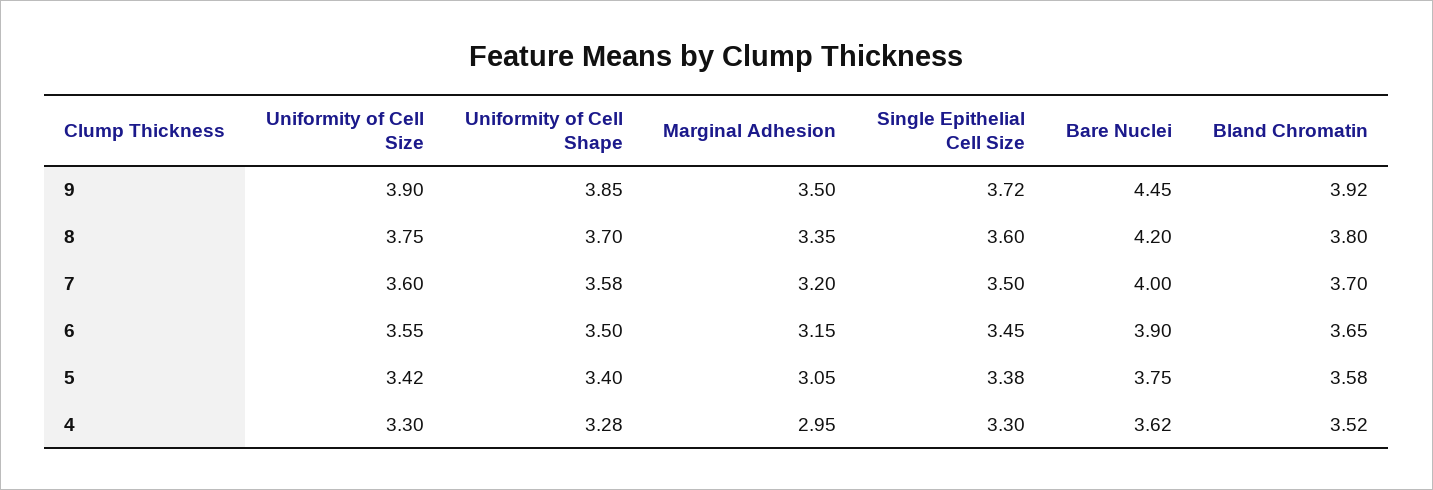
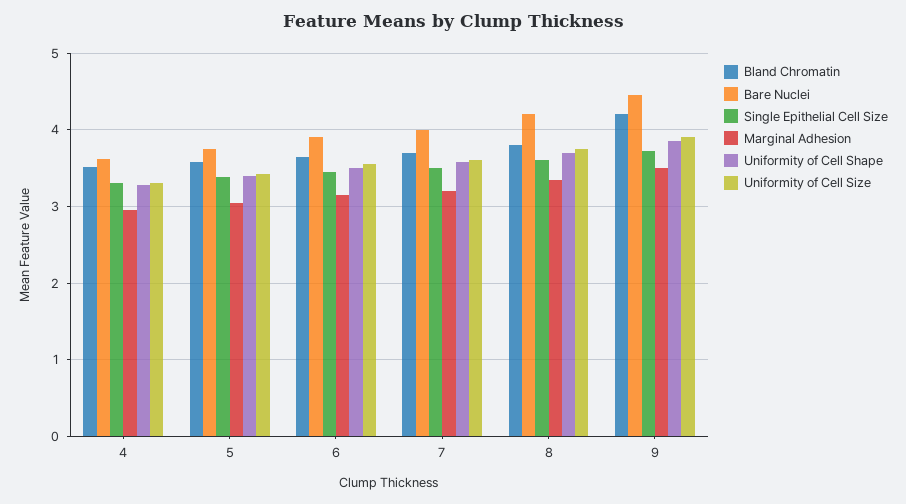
  {
    "Uniformity of Cell Size": {
      "9": 3.9,
      "8": 3.75,
      "7": 3.6,
      "6": 3.55,
      "5": 3.42,
      "4": 3.3
    },
    "Uniformity of Cell Shape": {
      "9": 3.85,
      "8": 3.7,
      "7": 3.58,
      "6": 3.5,
      "5": 3.4,
      "4": 3.28
    },
    "Marginal Adhesion": {
      "9": 3.5,
      "8": 3.35,
      "7": 3.2,
      "6": 3.15,
      "5": 3.05,
      "4": 2.95
    },
    "Single Epithelial Cell Size": {
      "9": 3.72,
      "8": 3.6,
      "7": 3.5,
      "6": 3.45,
      "5": 3.38,
      "4": 3.3
    },
    "Bare Nuclei": {
      "9": 4.45,
      "8": 4.2,
      "7": 4,
      "6": 3.9,
      "5": 3.75,
      "4": 3.62
    },
    "Bland Chromatin": {
-     "9": 3.92,
+     "9": 4.2,
      "8": 3.8,
      "7": 3.7,
      "6": 3.65,
      "5": 3.58,
      "4": 3.52
    }
  }

